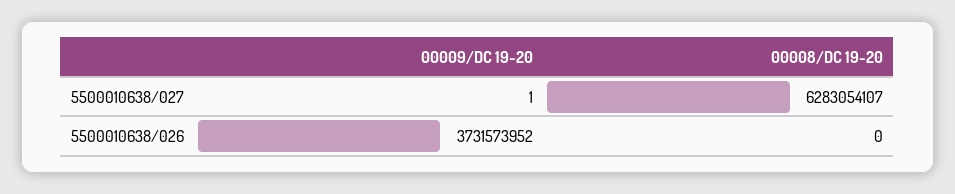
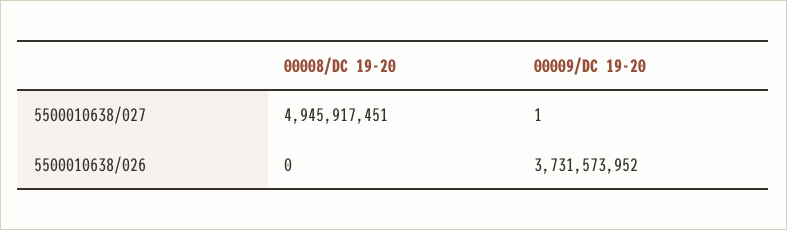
  {
    "00009/DC 19-20": {
      "5500010638/027": 1,
      "5500010638/026": 3731573952
    },
    "00008/DC 19-20": {
-     "5500010638/027": 6283054107,
+     "5500010638/027": 4945917451,
      "5500010638/026": 0
    }
  }

